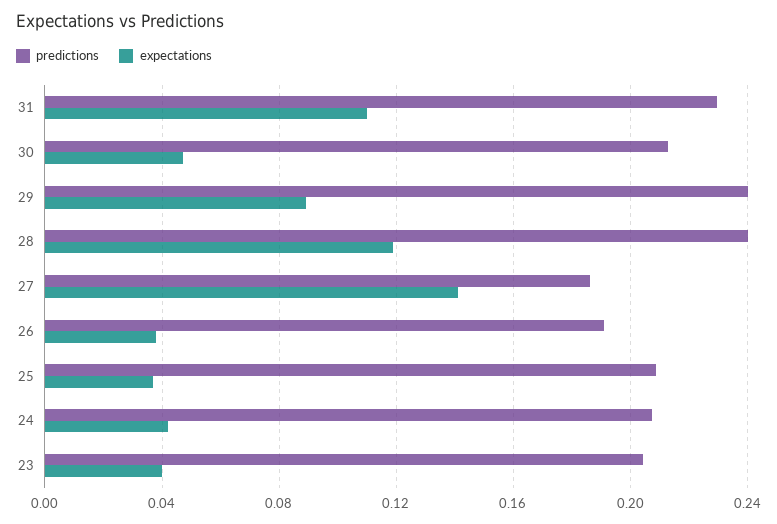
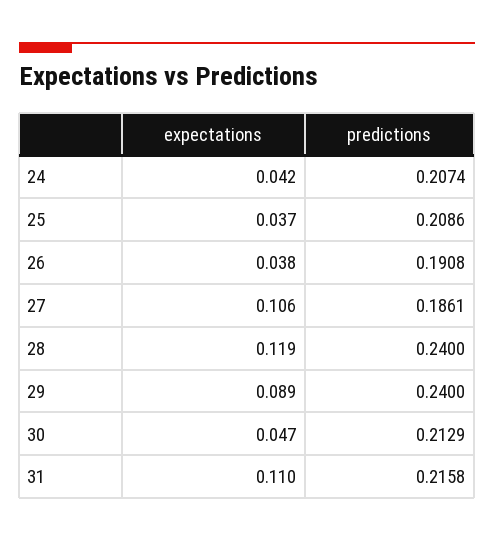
  {
    "predictions": {
-     "31": 0.23,
+     "31": 0.2158,
      "30": 0.2129,
      "29": 0.24,
      "28": 0.24,
      "27": 0.1861,
      "26": 0.1908,
      "25": 0.2086,
-     "24": 0.2074,
+     "24": 0.2074
-     "23": 0.205
    },
    "expectations": {
      "31": 0.11,
      "30": 0.047,
      "29": 0.089,
      "28": 0.119,
-     "27": 0.14,
+     "27": 0.106,
      "26": 0.038,
      "25": 0.037,
-     "24": 0.042,
+     "24": 0.042
-     "23": 0.04
    }
  }

